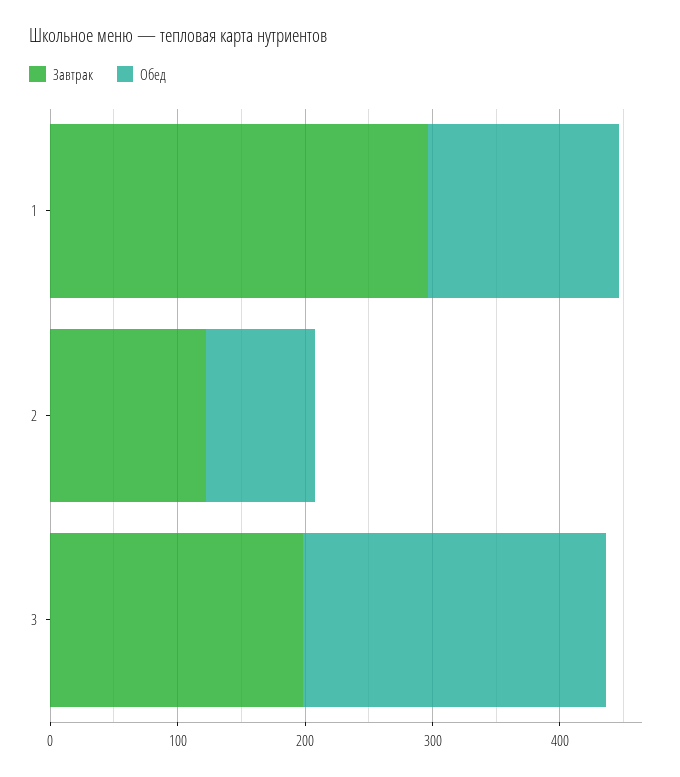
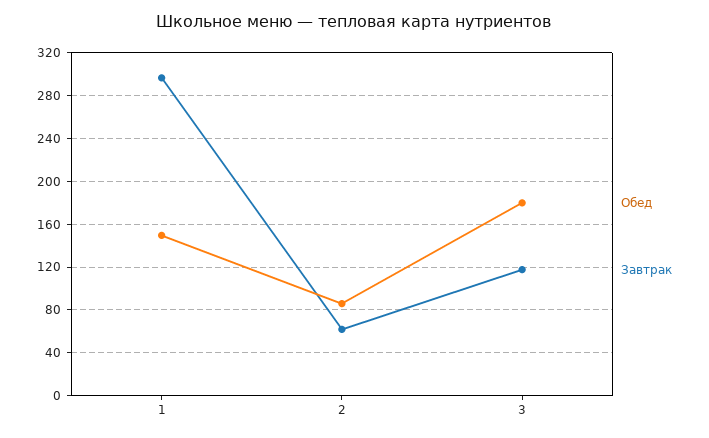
  {
    "Завтрак": {
      "1": 300,
-     "2": 120,
+     "2": 60,
-     "3": 200
+     "3": 120
    },
    "Обед": {
      "1": 150,
      "2": 90,
-     "3": 240
+     "3": 180
    }
  }

